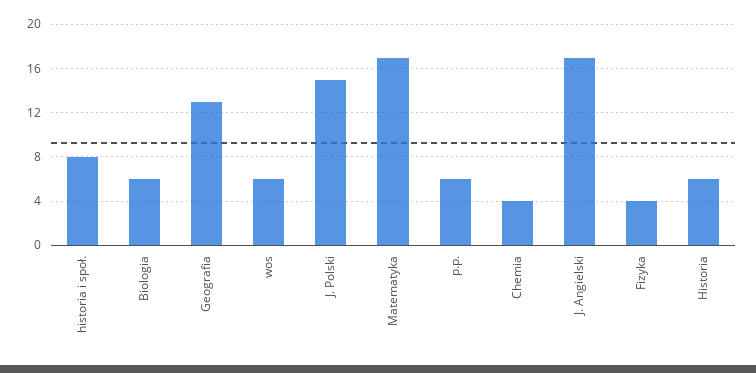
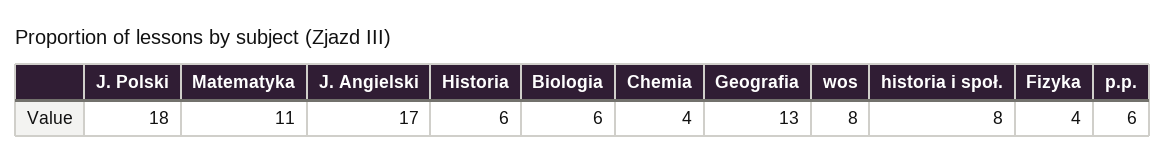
  {
    "historia i społ.": 8,
    "Biologia": 6,
    "Geografia": 13,
-   "wos": 6,
+   "wos": 8,
-   "J. Polski": 15,
+   "J. Polski": 18,
-   "Matematyka": 17,
+   "Matematyka": 11,
    "p.p.": 6,
    "Chemia": 4,
    "J. Angielski": 17,
    "Fizyka": 4,
    "Historia": 6
  }

